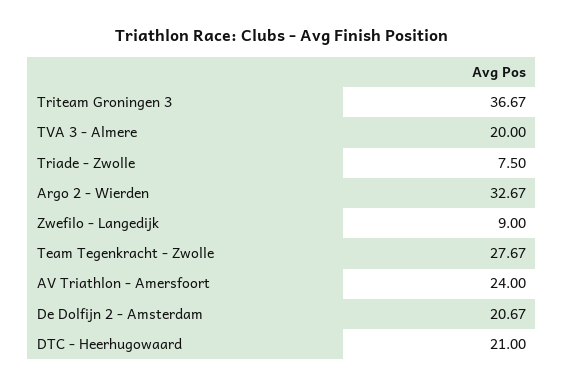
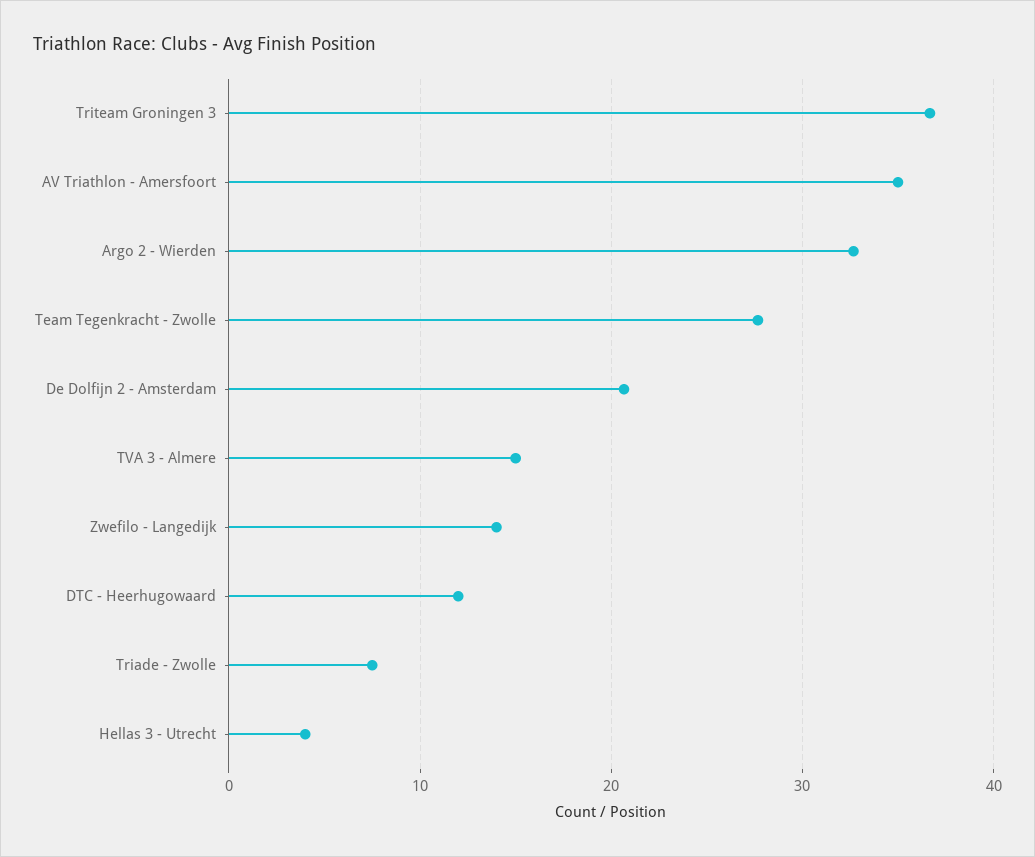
  {
    "Triteam Groningen 3": 36.67,
-   "TVA 3 - Almere": 20,
+   "TVA 3 - Almere": 15,
    "Triade - Zwolle": 7.5,
    "Argo 2 - Wierden": 32.67,
-   "Zwefilo - Langedijk": 9,
+   "Zwefilo - Langedijk": 14,
    "Team Tegenkracht - Zwolle": 27.67,
-   "AV Triathlon - Amersfoort": 24,
+   "AV Triathlon - Amersfoort": 35,
    "De Dolfijn 2 - Amsterdam": 20.67,
-   "DTC - Heerhugowaard": 21
+   "DTC - Heerhugowaard": 12,
+   "Hellas 3 - Utrecht": 4
  }

